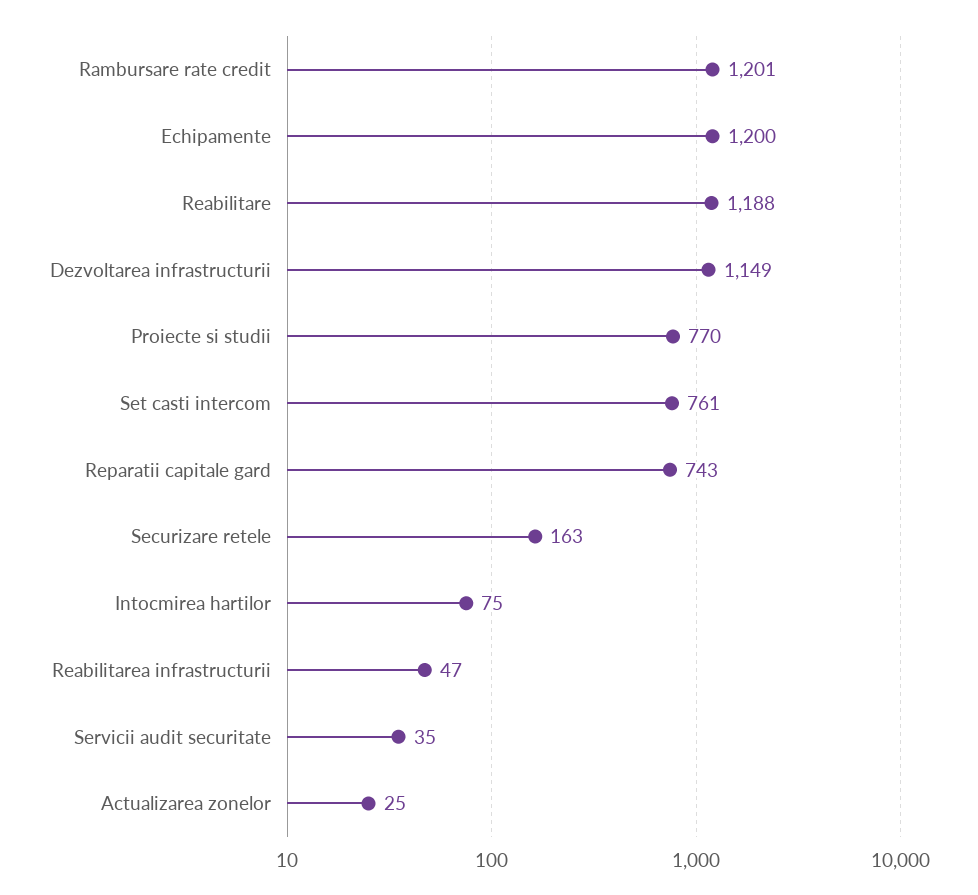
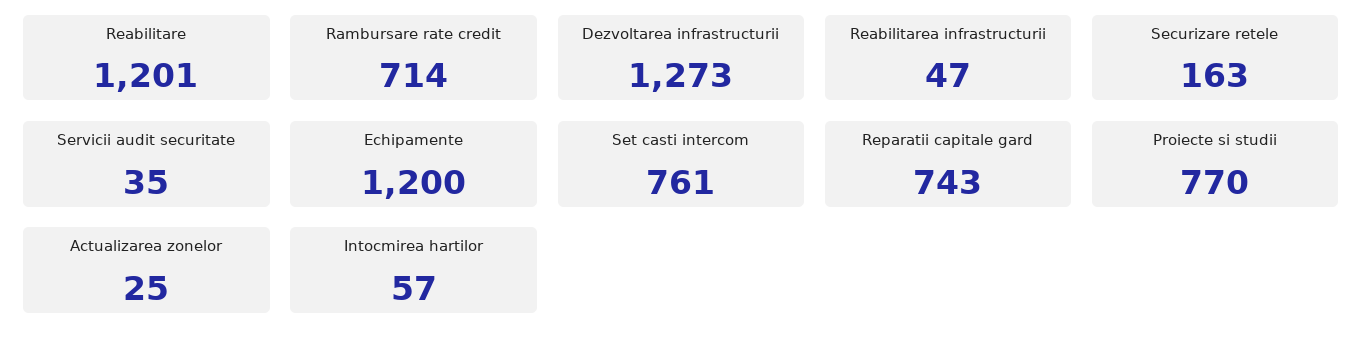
  {
-   "Rambursare rate credit": 1201,
+   "Rambursare rate credit": 714,
    "Echipamente": 1200,
-   "Reabilitare": 1188,
+   "Reabilitare": 1201,
-   "Dezvoltarea infrastructurii": 1149,
+   "Dezvoltarea infrastructurii": 1273,
    "Proiecte si studii": 770,
    "Set casti intercom": 761,
    "Reparatii capitale gard": 743,
    "Securizare retele": 163,
-   "Intocmirea hartilor": 75,
+   "Intocmirea hartilor": 57,
    "Reabilitarea infrastructurii": 47,
    "Servicii audit securitate": 35,
    "Actualizarea zonelor": 25
  }

